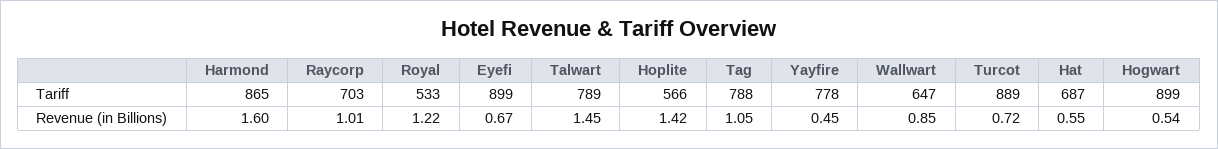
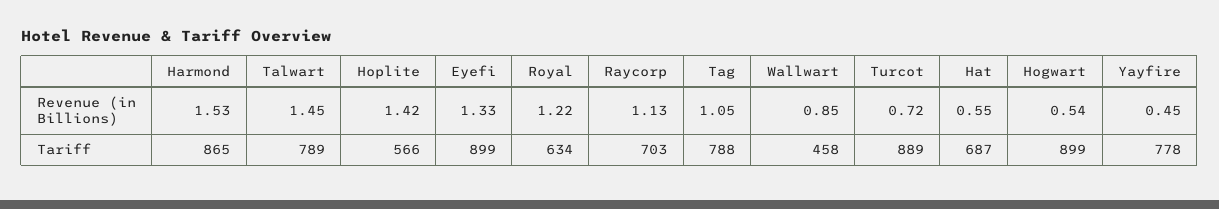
  {
    "Harmond": {
      "Tariff": 865,
-     "Revenue (in Billions)": 1.6
+     "Revenue (in Billions)": 1.53
    },
    "Raycorp": {
      "Tariff": 703,
-     "Revenue (in Billions)": 1.01
+     "Revenue (in Billions)": 1.13
    },
    "Royal": {
-     "Tariff": 533,
+     "Tariff": 634,
      "Revenue (in Billions)": 1.22
    },
    "Eyefi": {
      "Tariff": 899,
-     "Revenue (in Billions)": 0.67
+     "Revenue (in Billions)": 1.33
    },
    "Talwart": {
      "Tariff": 789,
      "Revenue (in Billions)": 1.45
    },
    "Hoplite": {
      "Tariff": 566,
      "Revenue (in Billions)": 1.42
    },
    "Tag": {
      "Tariff": 788,
      "Revenue (in Billions)": 1.05
    },
    "Yayfire": {
      "Tariff": 778,
      "Revenue (in Billions)": 0.45
    },
    "Wallwart": {
-     "Tariff": 647,
+     "Tariff": 458,
      "Revenue (in Billions)": 0.85
    },
    "Turcot": {
      "Tariff": 889,
      "Revenue (in Billions)": 0.72
    },
    "Hat": {
      "Tariff": 687,
      "Revenue (in Billions)": 0.55
    },
    "Hogwart": {
      "Tariff": 899,
      "Revenue (in Billions)": 0.54
    }
  }

